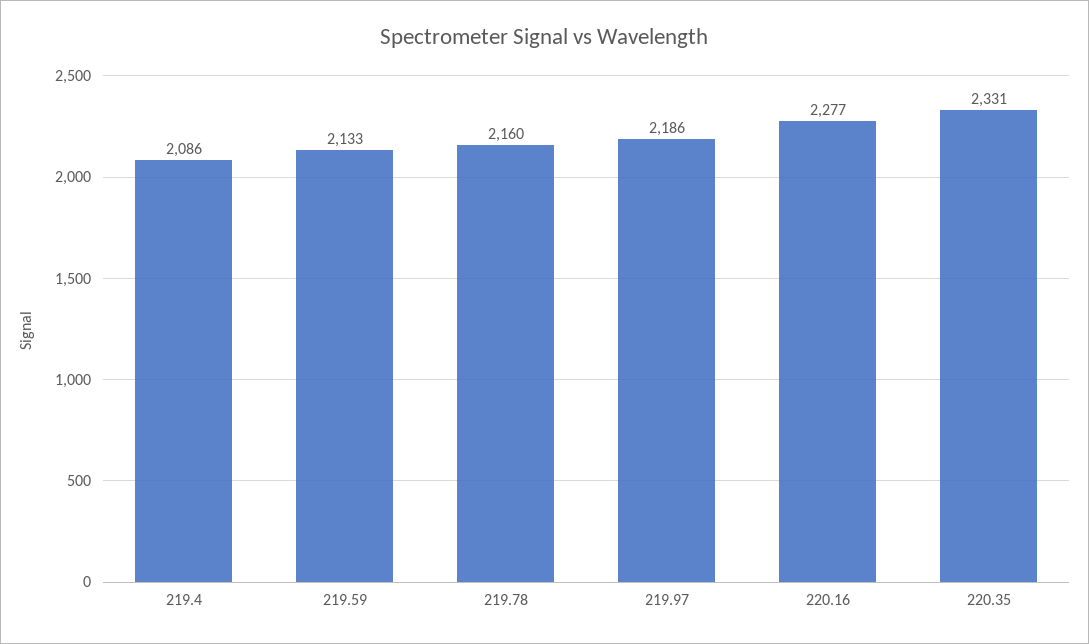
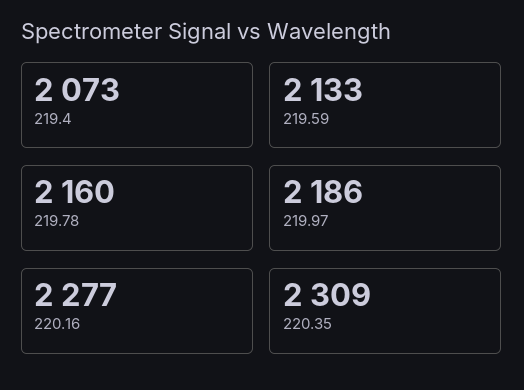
  {
-   "219.4": 2086,
+   "219.4": 2073,
    "219.59": 2133,
    "219.78": 2160,
    "219.97": 2186,
    "220.16": 2277,
-   "220.35": 2331
+   "220.35": 2309
  }

